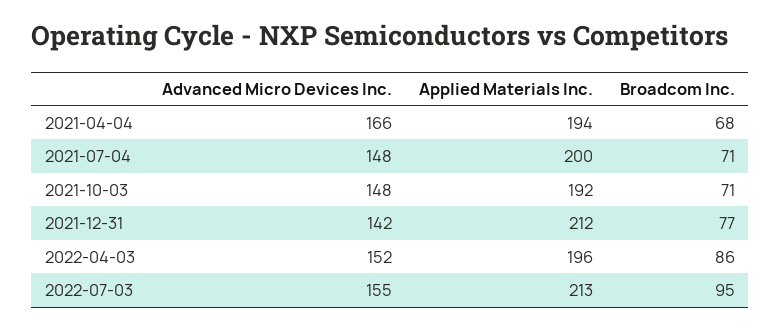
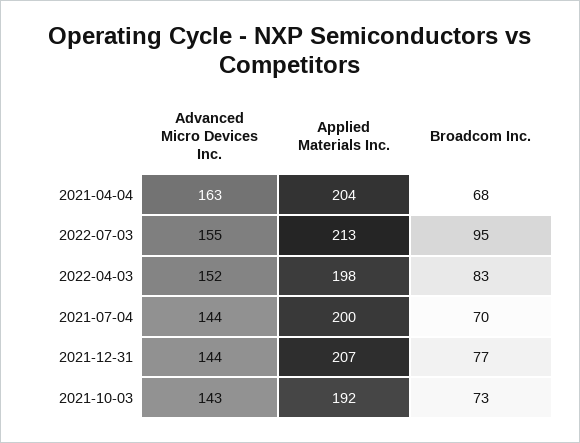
  {
    "Advanced Micro Devices Inc.": {
-     "2021-04-04": 166,
+     "2021-04-04": 163,
-     "2021-07-04": 148,
+     "2021-07-04": 144,
-     "2021-10-03": 148,
+     "2021-10-03": 143,
-     "2021-12-31": 142,
+     "2021-12-31": 144,
      "2022-04-03": 152,
      "2022-07-03": 155
    },
    "Applied Materials Inc.": {
-     "2021-04-04": 194,
+     "2021-04-04": 204,
      "2021-07-04": 200,
      "2021-10-03": 192,
-     "2021-12-31": 212,
+     "2021-12-31": 207,
-     "2022-04-03": 196,
+     "2022-04-03": 198,
      "2022-07-03": 213
    },
    "Broadcom Inc.": {
      "2021-04-04": 68,
-     "2021-07-04": 71,
+     "2021-07-04": 70,
-     "2021-10-03": 71,
+     "2021-10-03": 73,
      "2021-12-31": 77,
-     "2022-04-03": 86,
+     "2022-04-03": 83,
      "2022-07-03": 95
    }
  }

